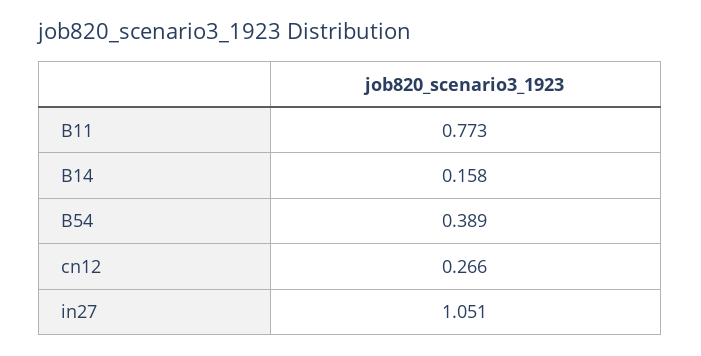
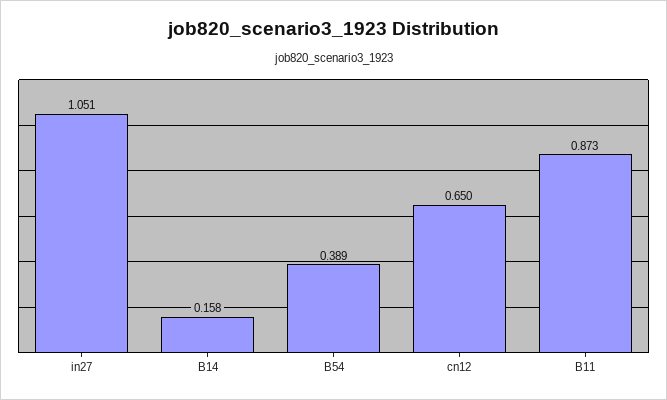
  {
-   "B11": 0.773,
+   "B11": 0.873,
    "B14": 0.158,
    "B54": 0.389,
-   "cn12": 0.266,
+   "cn12": 0.65,
    "in27": 1.051
  }

